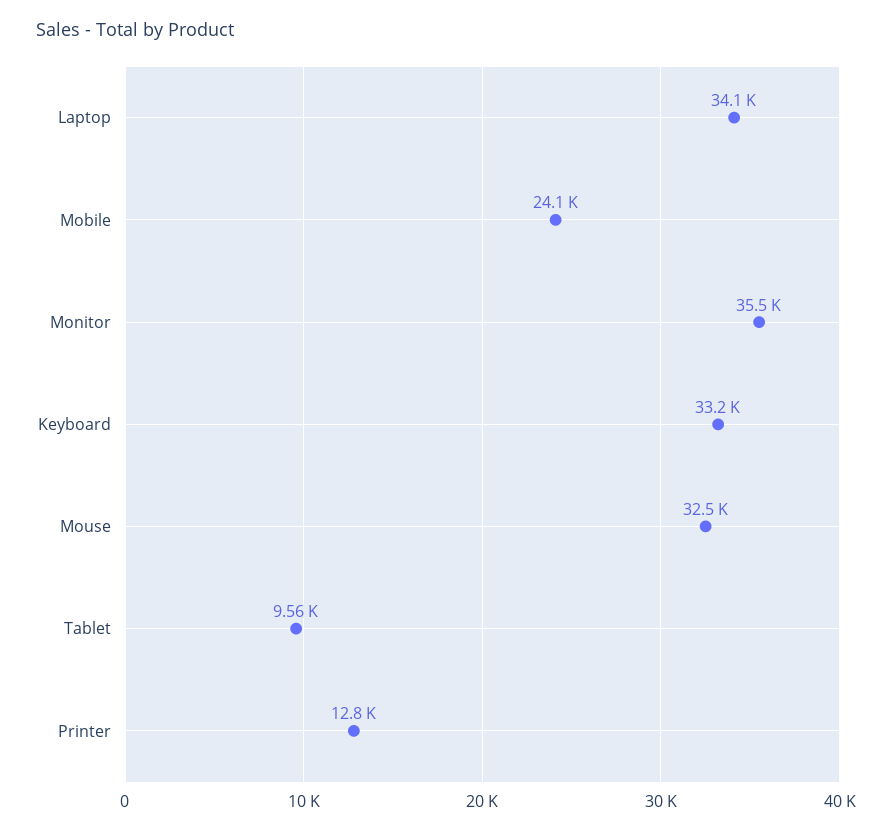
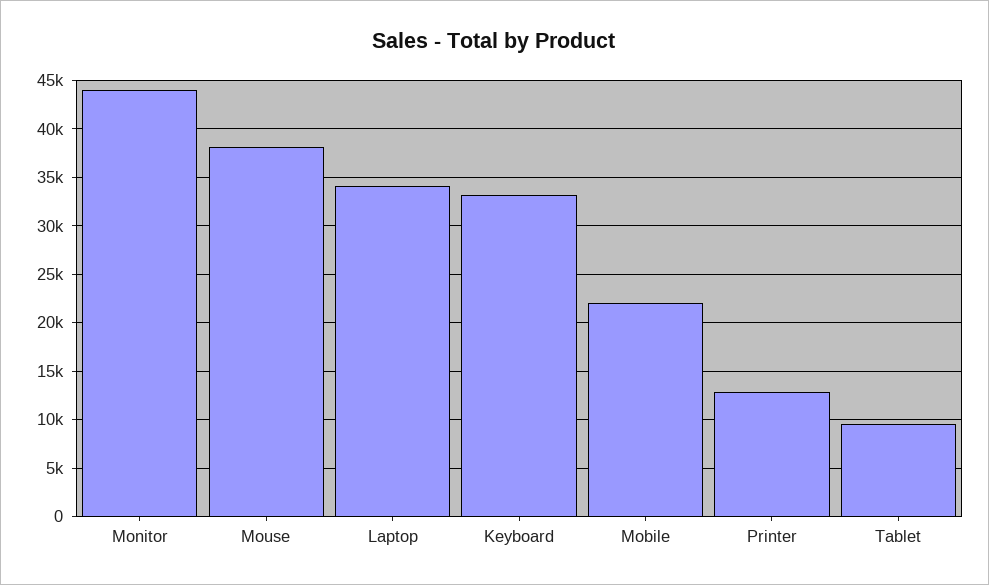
  {
    "Laptop": 34100,
-   "Mobile": 24100,
+   "Mobile": 22000,
-   "Monitor": 35500,
+   "Monitor": 44000,
    "Keyboard": 33200,
-   "Mouse": 32500,
+   "Mouse": 38000,
    "Tablet": 9560,
    "Printer": 12800
  }

